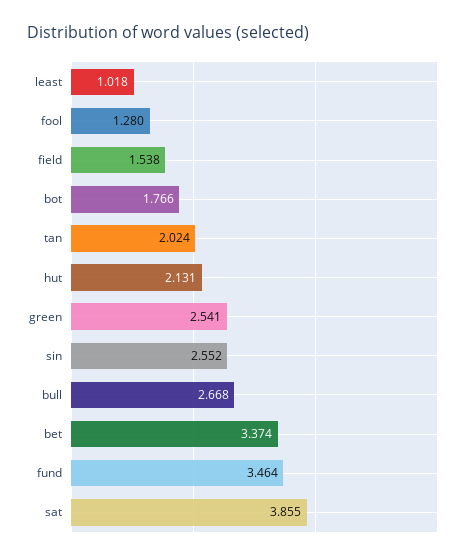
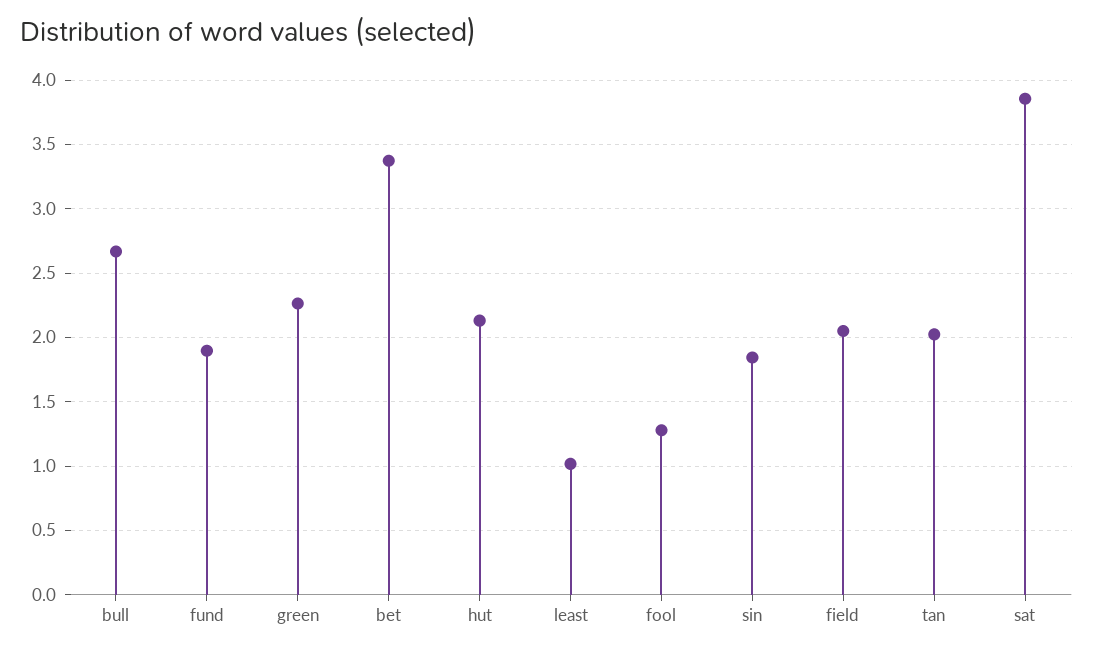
  {
    "least": 1.018,
    "fool": 1.28,
-   "field": 1.538,
+   "field": 2.05,
-   "bot": 1.766,
    "tan": 2.024,
    "hut": 2.131,
-   "green": 2.541,
+   "green": 2.25,
-   "sin": 2.552,
+   "sin": 1.85,
    "bull": 2.668,
    "bet": 3.374,
-   "fund": 3.464,
+   "fund": 1.9,
    "sat": 3.855
  }

